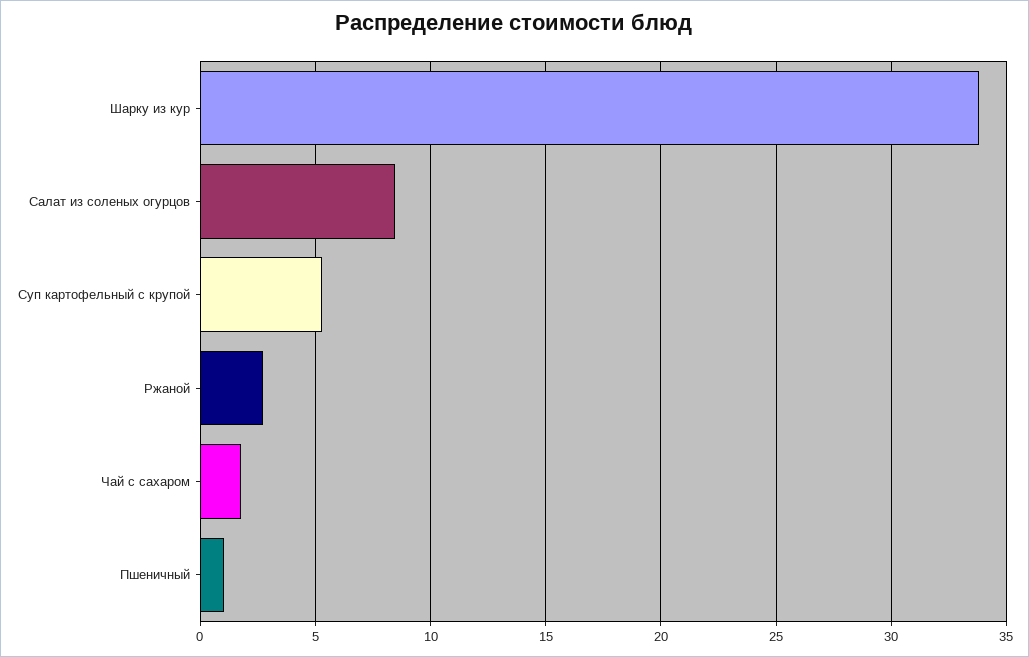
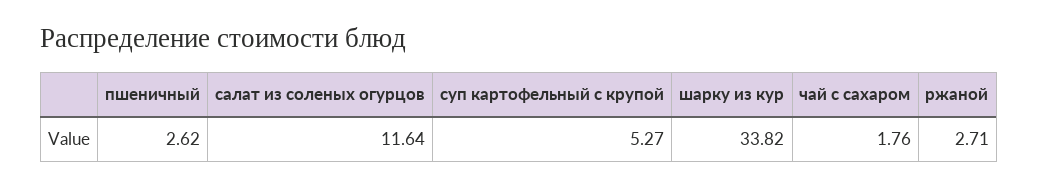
  {
    "Шарку из кур": 33.82,
-   "Салат из соленых огурцов": 8.5,
+   "Салат из соленых огурцов": 11.64,
    "Суп картофельный с крупой": 5.27,
    "Ржаной": 2.71,
    "Чай с сахаром": 1.76,
-   "Пшеничный": 1
+   "Пшеничный": 2.62
  }

